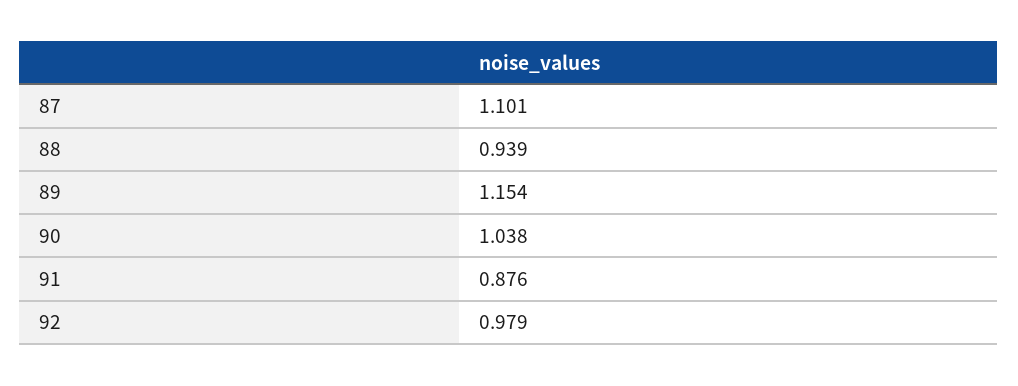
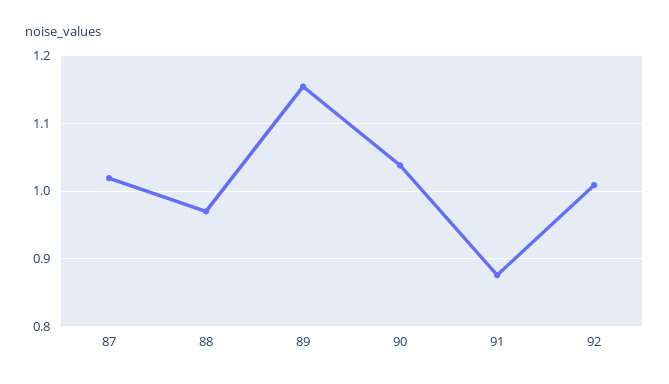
  {
-   "87": 1.101,
+   "87": 1.02,
-   "88": 0.939,
+   "88": 0.97,
    "89": 1.154,
    "90": 1.038,
    "91": 0.876,
-   "92": 0.979
+   "92": 1.01
  }

